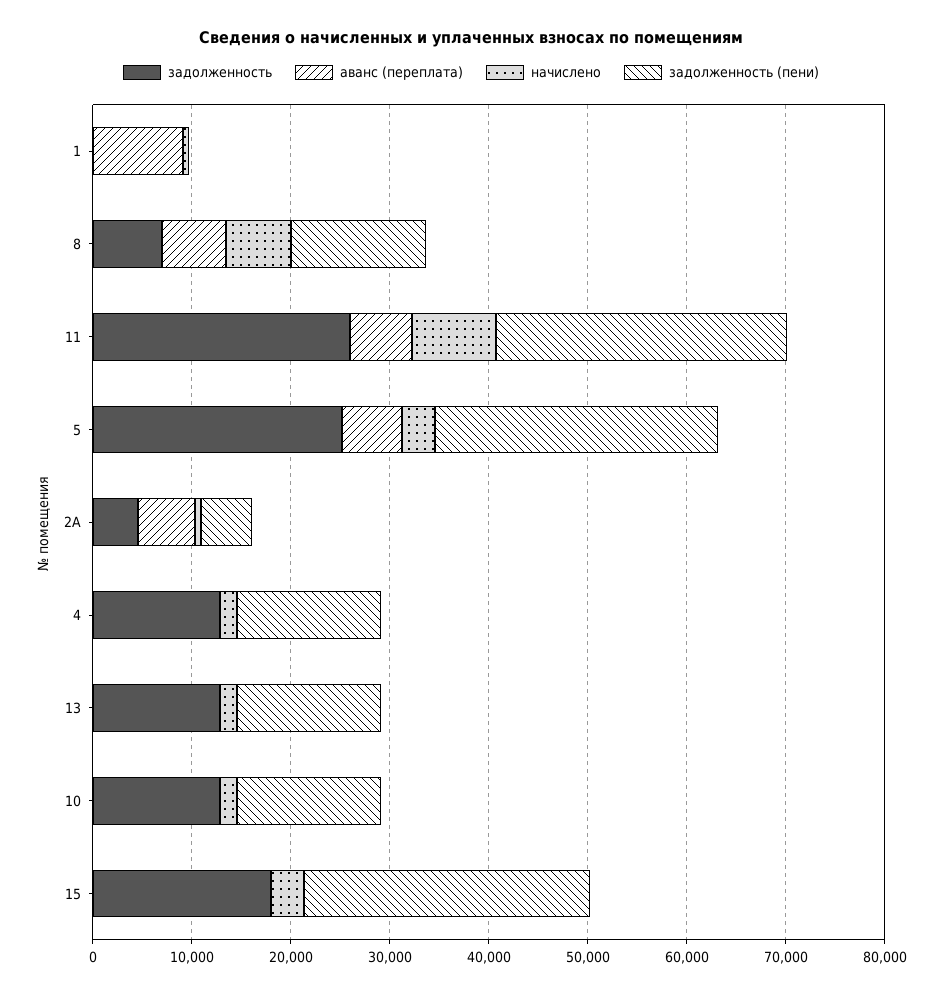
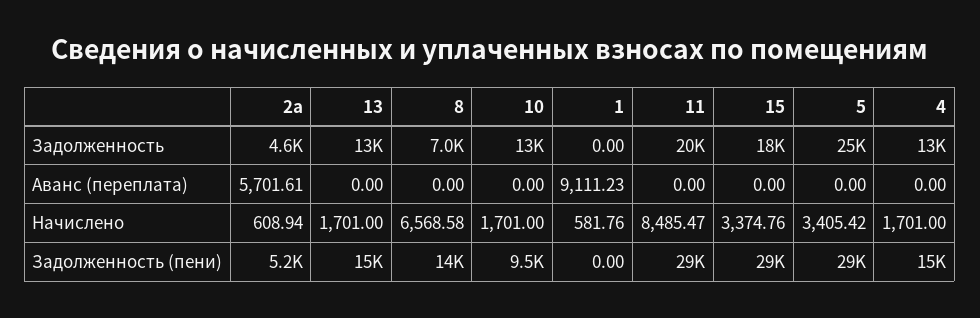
  {
    "задолженность": {
      "1": 0,
      "8": 7000,
-     "11": 26000,
+     "11": 20000,
      "5": 25000,
      "2А": 4600,
      "4": 13000,
      "13": 13000,
      "10": 13000,
      "15": 18000
    },
    "аванс (переплата)": {
      "1": 9111.23,
-     "8": 6000,
+     "8": 0,
-     "11": 6000,
+     "11": 0,
-     "5": 6000,
+     "5": 0,
      "2А": 5701.61,
      "4": 0,
      "13": 0,
      "10": 0,
      "15": 0
    },
    "начислено": {
      "1": 581.76,
      "8": 6568.58,
      "11": 8485.47,
      "5": 3405.42,
      "2А": 608.94,
      "4": 1701,
      "13": 1701,
      "10": 1701,
      "15": 3374.76
    },
    "задолженность (пени)": {
      "1": 0,
      "8": 14000,
      "11": 29000,
      "5": 29000,
      "2А": 5200,
      "4": 15000,
      "13": 15000,
-     "10": 14000,
+     "10": 9500,
      "15": 29000
    }
  }

